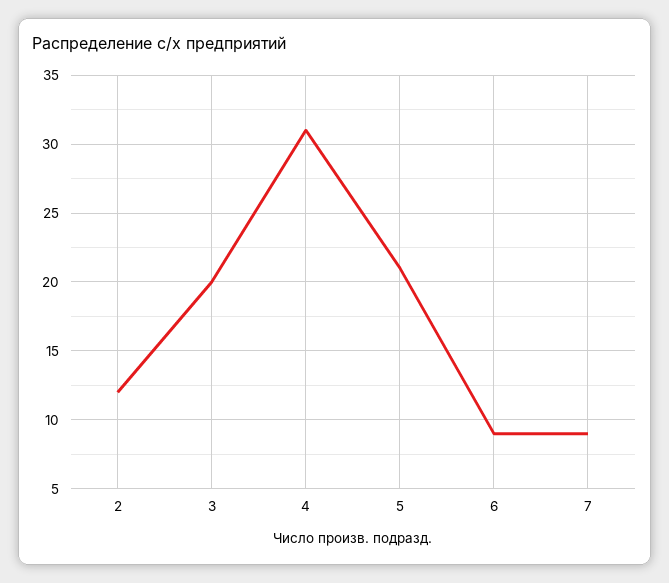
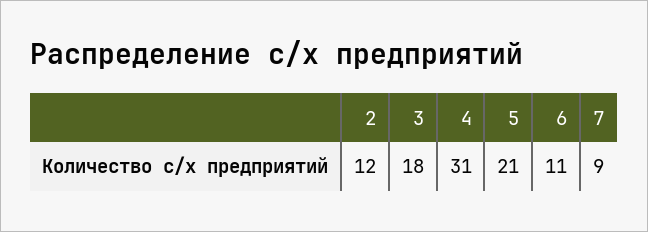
  {
    "2": 12,
-   "3": 20,
+   "3": 18,
    "4": 31,
    "5": 21,
-   "6": 9,
+   "6": 11,
    "7": 9
  }

